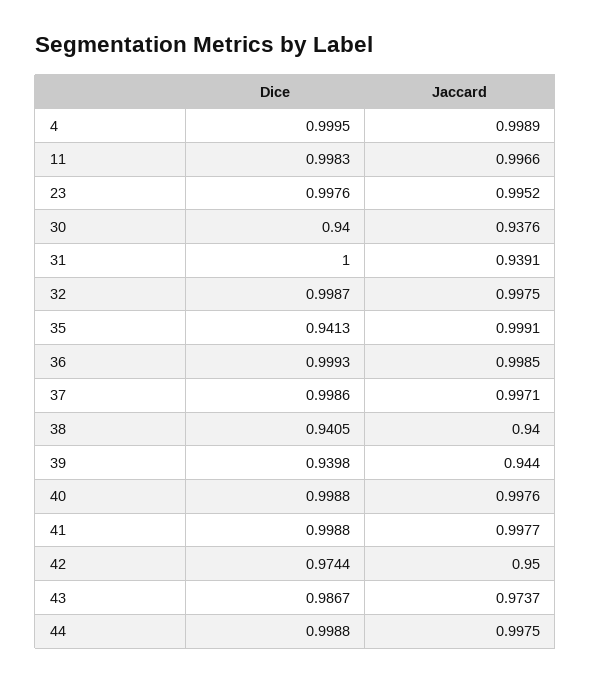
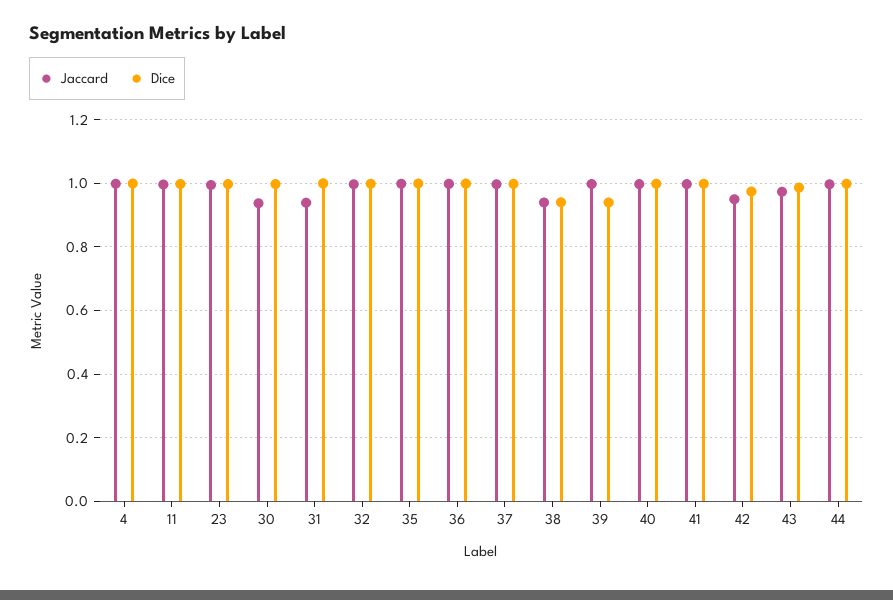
  {
    "Dice": {
      "4": 0.9995,
      "11": 0.9983,
      "23": 0.9976,
-     "30": 0.94,
+     "30": 1,
      "31": 1,
      "32": 0.9987,
-     "35": 0.9413,
+     "35": 1,
      "36": 0.9993,
      "37": 0.9986,
      "38": 0.9405,
      "39": 0.9398,
      "40": 0.9988,
      "41": 0.9988,
      "42": 0.9744,
      "43": 0.9867,
      "44": 0.9988
    },
    "Jaccard": {
      "4": 0.9989,
      "11": 0.9966,
      "23": 0.9952,
      "30": 0.9376,
      "31": 0.9391,
      "32": 0.9975,
      "35": 0.9991,
      "36": 0.9985,
      "37": 0.9971,
      "38": 0.94,
-     "39": 0.944,
+     "39": 1,
      "40": 0.9976,
      "41": 0.9977,
      "42": 0.95,
      "43": 0.9737,
      "44": 0.9975
    }
  }

